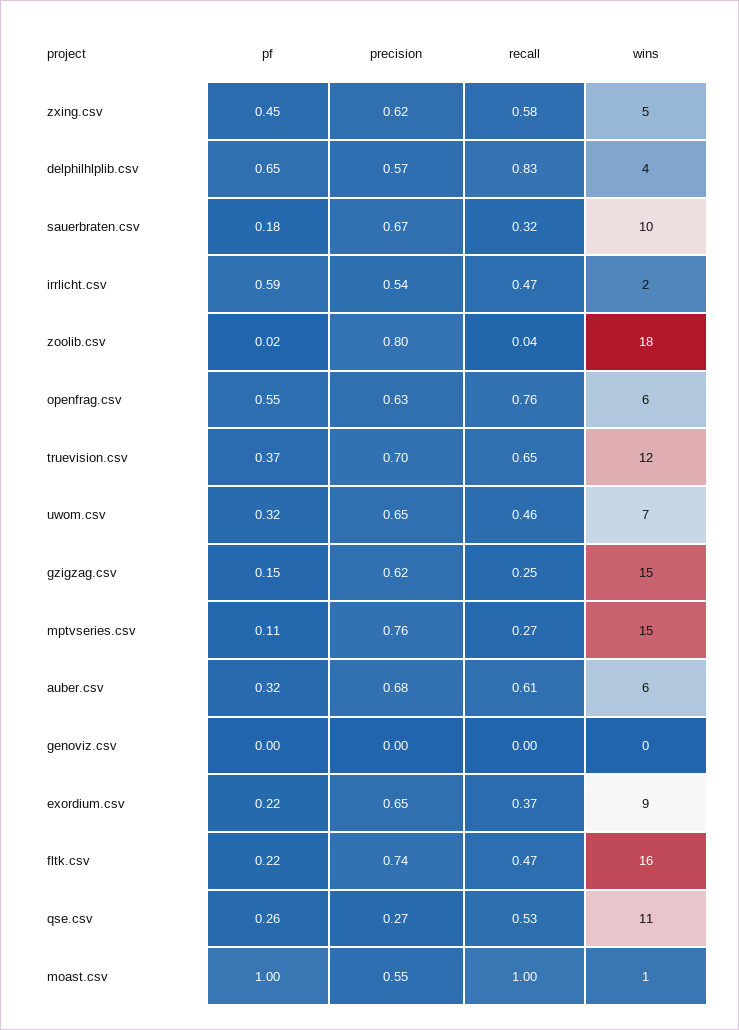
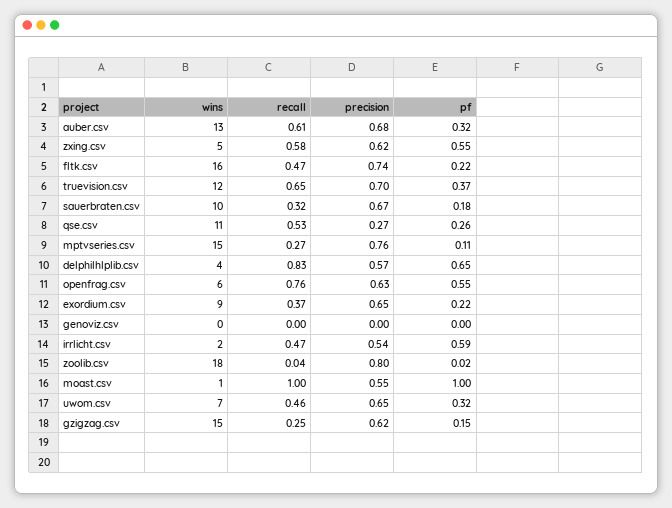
  {
    "pf": {
-     "zxing.csv": 0.45,
+     "zxing.csv": 0.55,
      "delphilhlplib.csv": 0.65,
      "sauerbraten.csv": 0.18,
      "irrlicht.csv": 0.59,
      "zoolib.csv": 0.02,
      "openfrag.csv": 0.55,
      "truevision.csv": 0.37,
      "uwom.csv": 0.32,
      "gzigzag.csv": 0.15,
      "mptvseries.csv": 0.11,
      "auber.csv": 0.32,
      "genoviz.csv": 0,
      "exordium.csv": 0.22,
      "fltk.csv": 0.22,
      "qse.csv": 0.26,
      "moast.csv": 1
    },
    "precision": {
      "zxing.csv": 0.62,
      "delphilhlplib.csv": 0.57,
      "sauerbraten.csv": 0.67,
      "irrlicht.csv": 0.54,
      "zoolib.csv": 0.8,
      "openfrag.csv": 0.63,
      "truevision.csv": 0.7,
      "uwom.csv": 0.65,
      "gzigzag.csv": 0.62,
      "mptvseries.csv": 0.76,
      "auber.csv": 0.68,
      "genoviz.csv": 0,
      "exordium.csv": 0.65,
      "fltk.csv": 0.74,
      "qse.csv": 0.27,
      "moast.csv": 0.55
    },
    "recall": {
      "zxing.csv": 0.58,
      "delphilhlplib.csv": 0.83,
      "sauerbraten.csv": 0.32,
      "irrlicht.csv": 0.47,
      "zoolib.csv": 0.04,
      "openfrag.csv": 0.76,
      "truevision.csv": 0.65,
      "uwom.csv": 0.46,
      "gzigzag.csv": 0.25,
      "mptvseries.csv": 0.27,
      "auber.csv": 0.61,
      "genoviz.csv": 0,
      "exordium.csv": 0.37,
      "fltk.csv": 0.47,
      "qse.csv": 0.53,
      "moast.csv": 1
    },
    "wins": {
      "zxing.csv": 5,
      "delphilhlplib.csv": 4,
      "sauerbraten.csv": 10,
      "irrlicht.csv": 2,
      "zoolib.csv": 18,
      "openfrag.csv": 6,
      "truevision.csv": 12,
      "uwom.csv": 7,
      "gzigzag.csv": 15,
      "mptvseries.csv": 15,
-     "auber.csv": 6,
+     "auber.csv": 13,
      "genoviz.csv": 0,
      "exordium.csv": 9,
      "fltk.csv": 16,
      "qse.csv": 11,
      "moast.csv": 1
    }
  }

